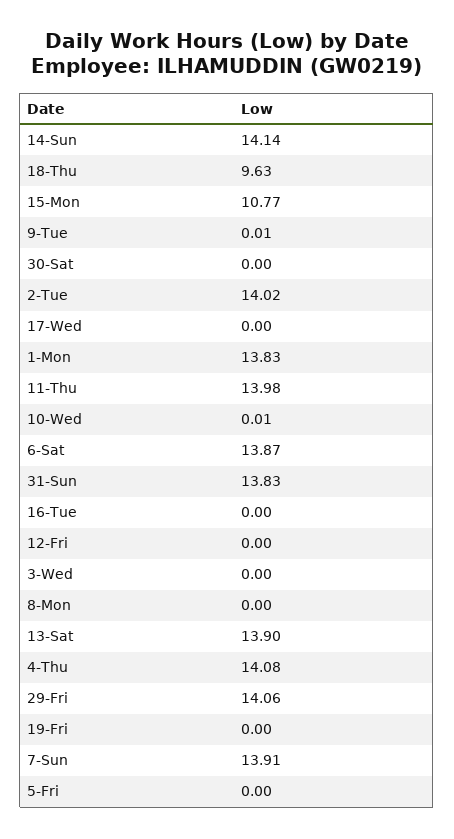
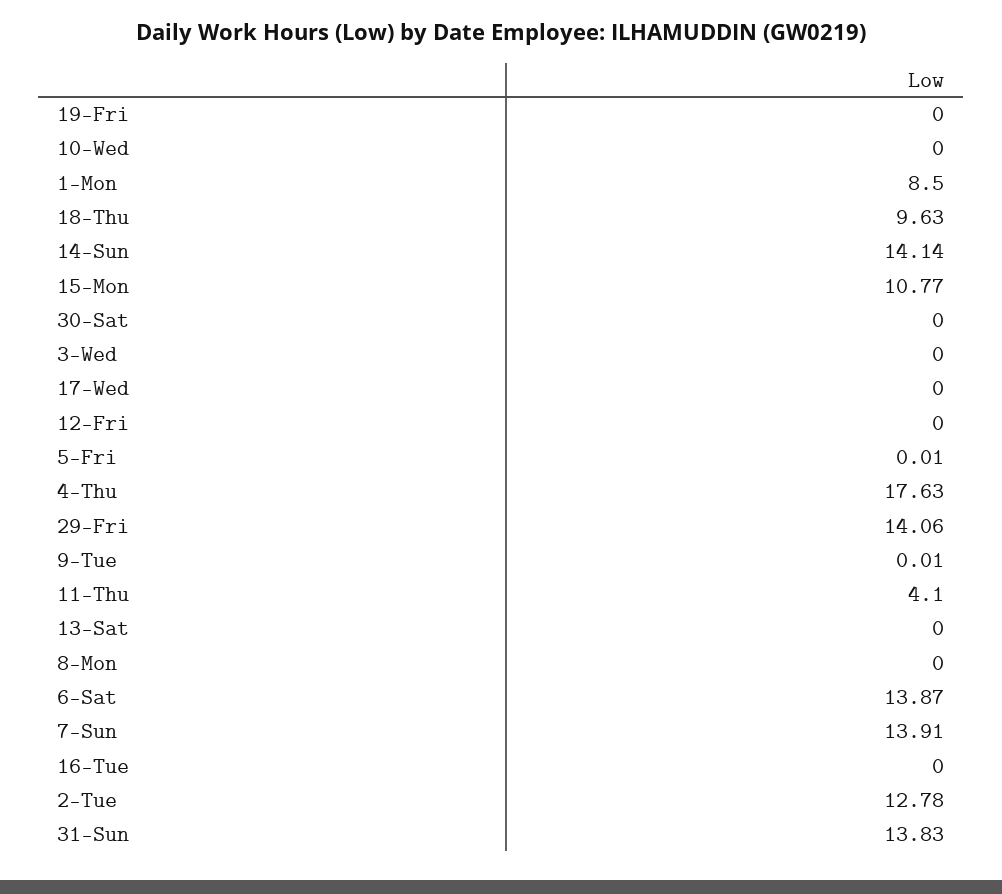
  {
    "14-Sun": 14.14,
    "18-Thu": 9.63,
    "15-Mon": 10.77,
    "9-Tue": 0.01,
    "30-Sat": 0,
-   "2-Tue": 14.02,
+   "2-Tue": 12.78,
    "17-Wed": 0,
-   "1-Mon": 13.83,
+   "1-Mon": 8.5,
-   "11-Thu": 13.98,
+   "11-Thu": 4.1,
-   "10-Wed": 0.01,
+   "10-Wed": 0,
    "6-Sat": 13.87,
    "31-Sun": 13.83,
    "16-Tue": 0,
    "12-Fri": 0,
    "3-Wed": 0,
    "8-Mon": 0,
-   "13-Sat": 13.9,
+   "13-Sat": 0,
-   "4-Thu": 14.08,
+   "4-Thu": 17.63,
    "29-Fri": 14.06,
    "19-Fri": 0,
    "7-Sun": 13.91,
-   "5-Fri": 0
+   "5-Fri": 0.01
  }

